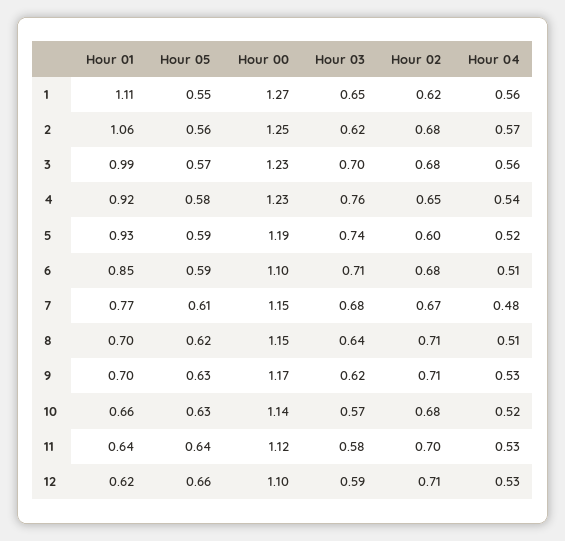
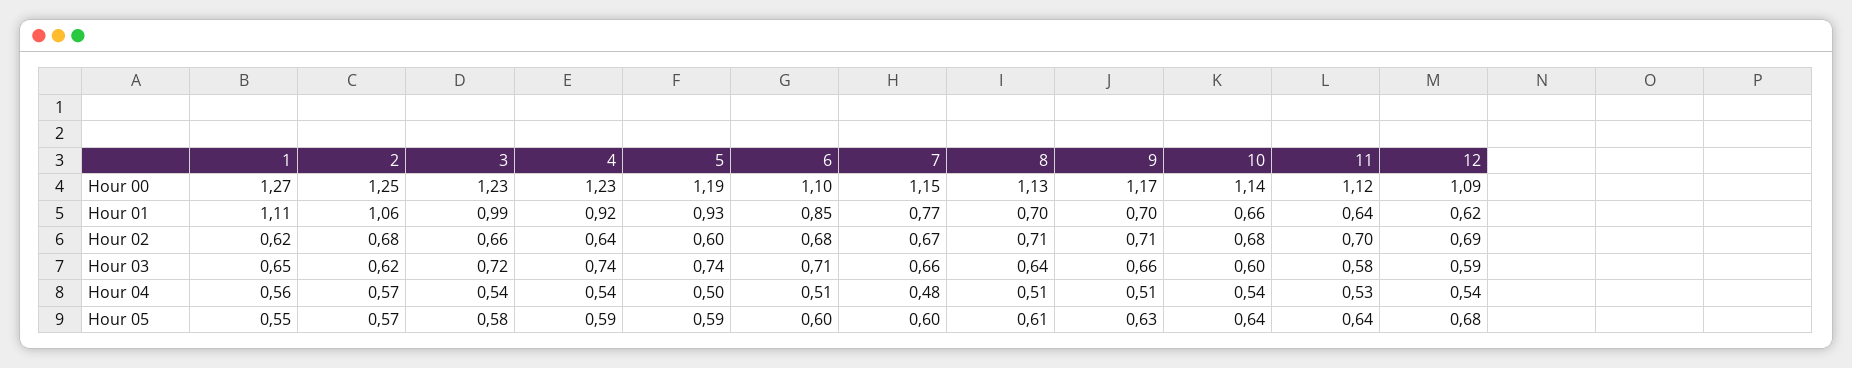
  {
    "Hour 01": {
      "1": 1.11,
      "2": 1.06,
      "3": 0.99,
      "4": 0.92,
      "5": 0.93,
      "6": 0.85,
      "7": 0.77,
      "8": 0.7,
      "9": 0.7,
      "10": 0.66,
      "11": 0.64,
      "12": 0.62
    },
    "Hour 05": {
      "1": 0.55,
-     "2": 0.56,
+     "2": 0.57,
-     "3": 0.57,
+     "3": 0.58,
-     "4": 0.58,
+     "4": 0.59,
      "5": 0.59,
-     "6": 0.59,
+     "6": 0.6,
-     "7": 0.61,
+     "7": 0.6,
-     "8": 0.62,
+     "8": 0.61,
      "9": 0.63,
-     "10": 0.63,
+     "10": 0.64,
      "11": 0.64,
-     "12": 0.66
+     "12": 0.68
    },
    "Hour 00": {
      "1": 1.27,
      "2": 1.25,
      "3": 1.23,
      "4": 1.23,
      "5": 1.19,
      "6": 1.1,
      "7": 1.15,
-     "8": 1.15,
+     "8": 1.13,
      "9": 1.17,
      "10": 1.14,
      "11": 1.12,
-     "12": 1.1
+     "12": 1.09
    },
    "Hour 03": {
      "1": 0.65,
      "2": 0.62,
-     "3": 0.7,
+     "3": 0.72,
-     "4": 0.76,
+     "4": 0.74,
      "5": 0.74,
      "6": 0.71,
-     "7": 0.68,
+     "7": 0.66,
      "8": 0.64,
-     "9": 0.62,
+     "9": 0.66,
-     "10": 0.57,
+     "10": 0.6,
      "11": 0.58,
      "12": 0.59
    },
    "Hour 02": {
      "1": 0.62,
      "2": 0.68,
-     "3": 0.68,
+     "3": 0.66,
-     "4": 0.65,
+     "4": 0.64,
      "5": 0.6,
      "6": 0.68,
      "7": 0.67,
      "8": 0.71,
      "9": 0.71,
      "10": 0.68,
      "11": 0.7,
-     "12": 0.71
+     "12": 0.69
    },
    "Hour 04": {
      "1": 0.56,
      "2": 0.57,
-     "3": 0.56,
+     "3": 0.54,
      "4": 0.54,
-     "5": 0.52,
+     "5": 0.5,
      "6": 0.51,
      "7": 0.48,
      "8": 0.51,
-     "9": 0.53,
+     "9": 0.51,
-     "10": 0.52,
+     "10": 0.54,
      "11": 0.53,
-     "12": 0.53
+     "12": 0.54
    }
  }

